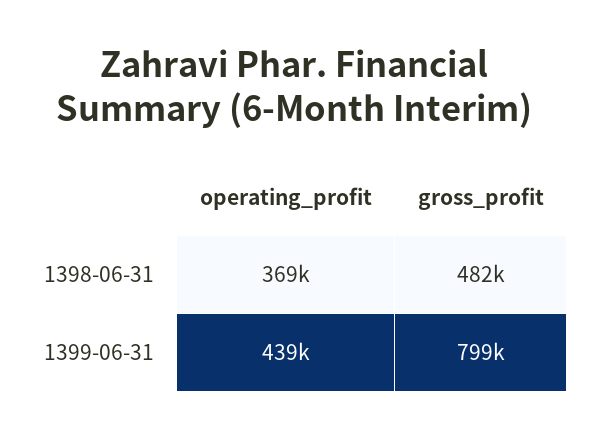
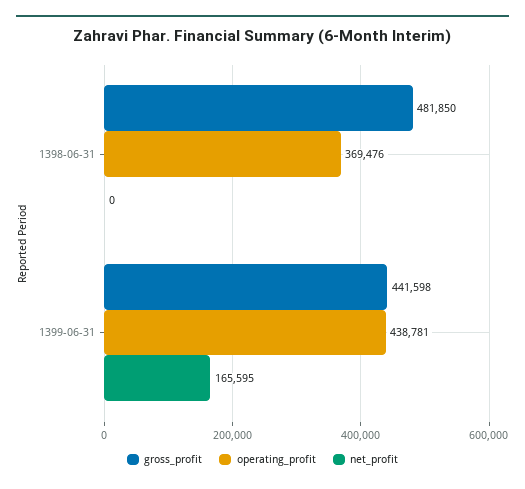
  {
    "operating_profit": {
      "1398-06-31": 369476,
      "1399-06-31": 438781
    },
    "gross_profit": {
      "1398-06-31": 481850,
-     "1399-06-31": 799000
+     "1399-06-31": 441598
-   }
+   },
+   "net_profit": {
+     "1398-06-31": 0,
+     "1399-06-31": 165595
+   }
  }

